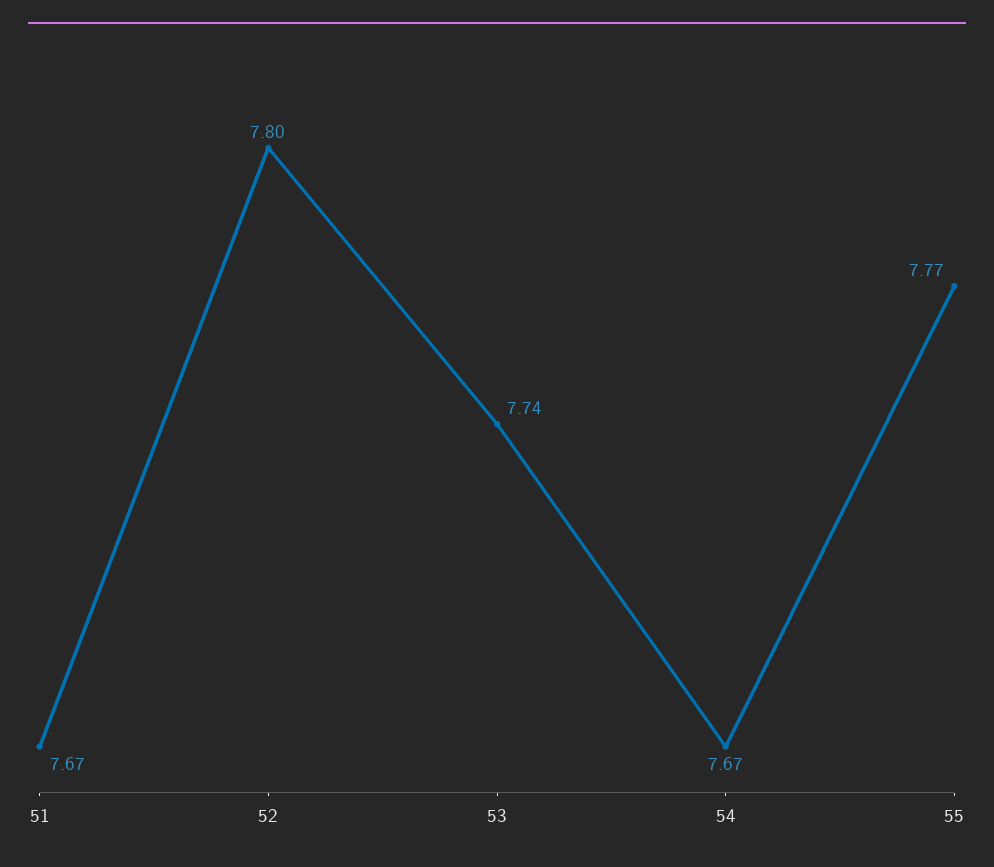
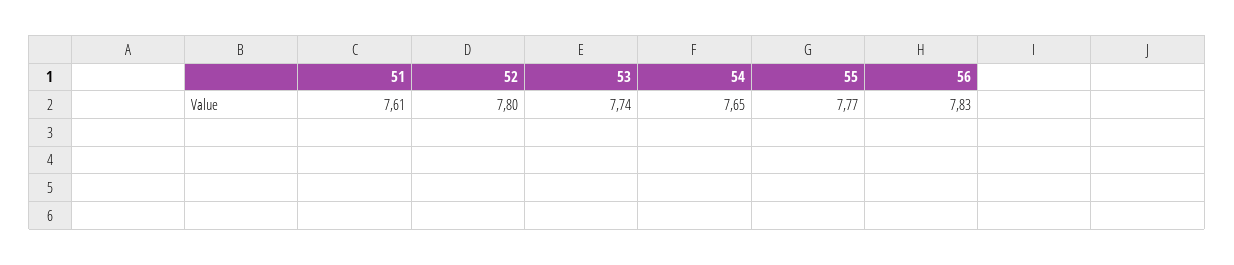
  {
-   "51": 7.67,
+   "51": 7.61,
    "52": 7.8,
    "53": 7.74,
-   "54": 7.67,
+   "54": 7.65,
-   "55": 7.77
+   "55": 7.77,
+   "56": 7.83
  }

